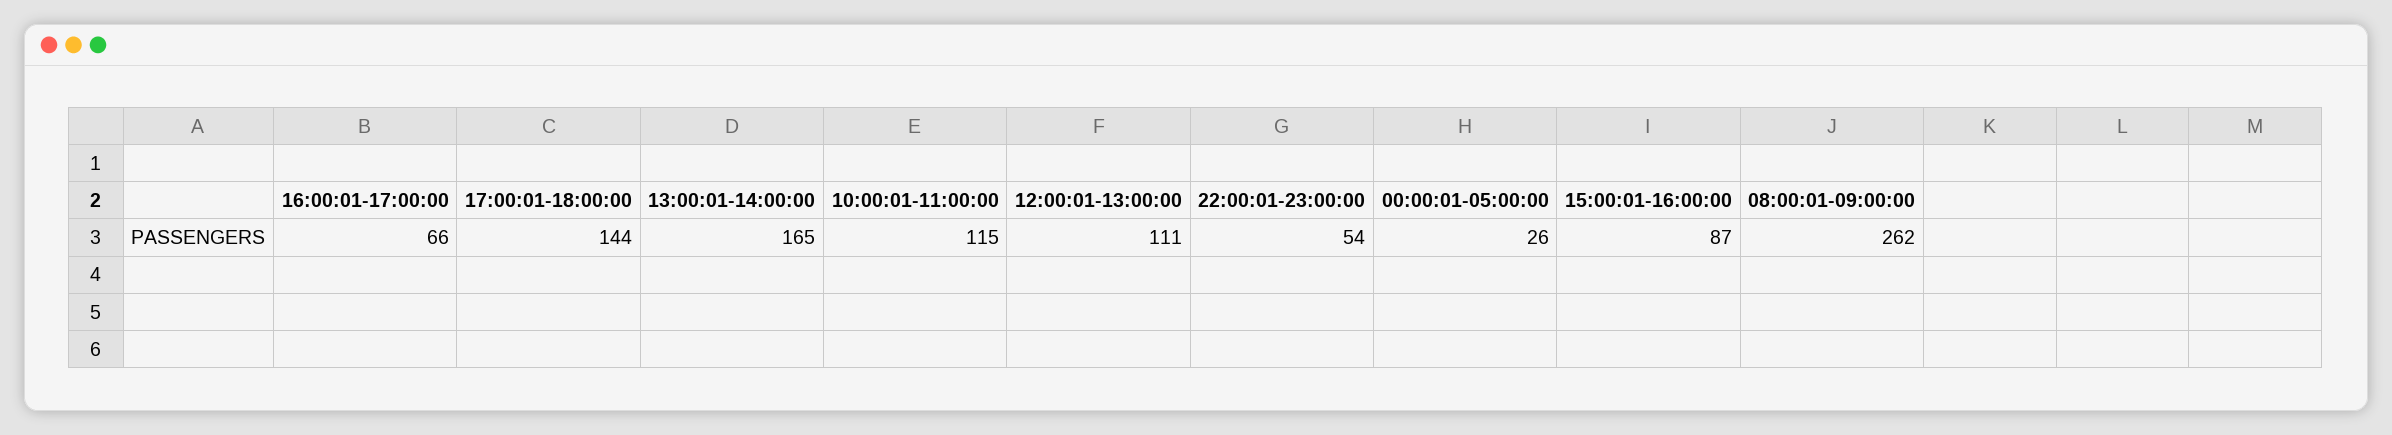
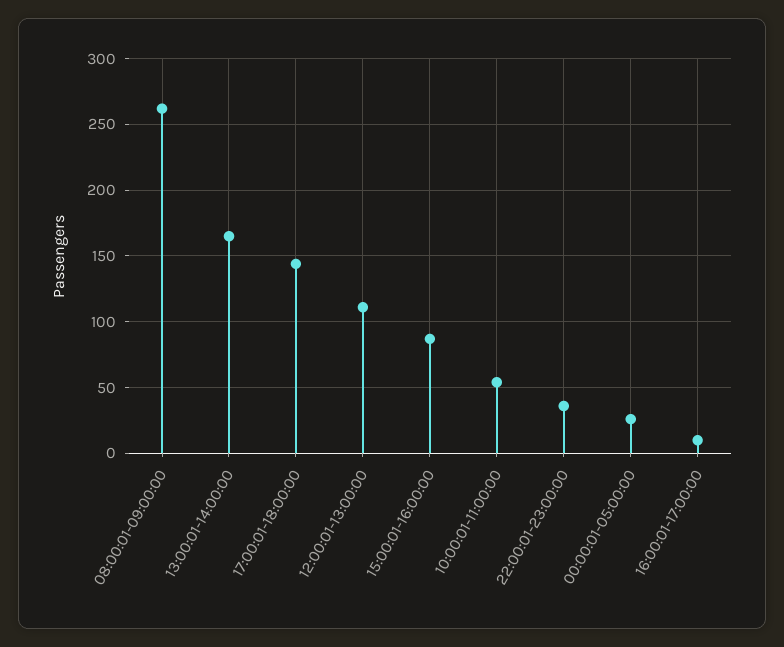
  {
-   "16:00:01-17:00:00": 66,
+   "16:00:01-17:00:00": 10,
    "17:00:01-18:00:00": 144,
    "13:00:01-14:00:00": 165,
-   "10:00:01-11:00:00": 115,
+   "10:00:01-11:00:00": 55,
    "12:00:01-13:00:00": 111,
-   "22:00:01-23:00:00": 54,
+   "22:00:01-23:00:00": 35,
    "00:00:01-05:00:00": 26,
    "15:00:01-16:00:00": 87,
    "08:00:01-09:00:00": 262
  }

